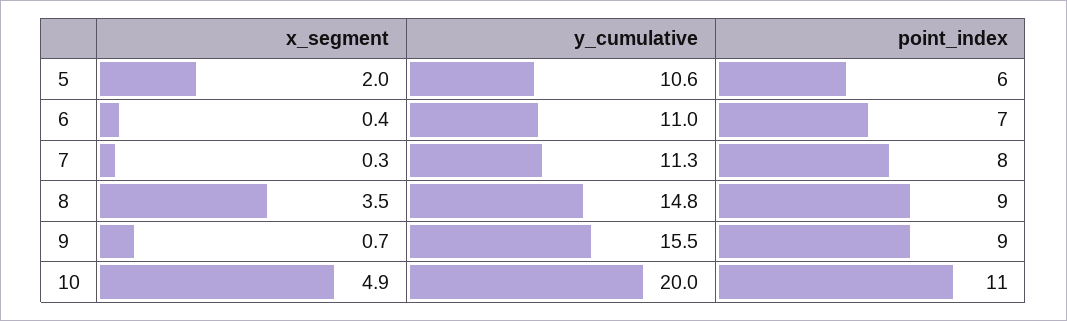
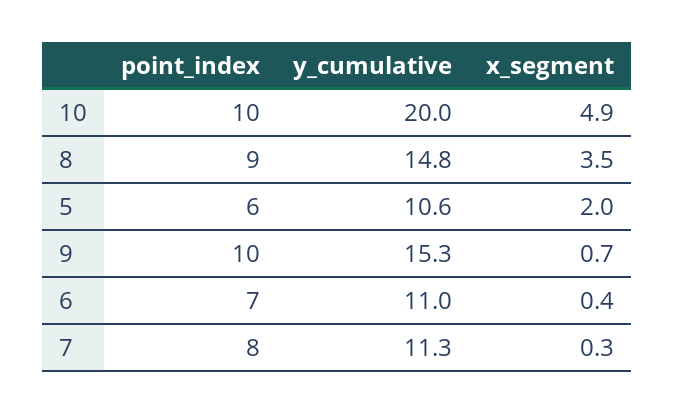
  {
    "x_segment": {
      "5": 2,
      "6": 0.4,
      "7": 0.3,
      "8": 3.5,
      "9": 0.7,
      "10": 4.9
    },
    "y_cumulative": {
      "5": 10.6,
      "6": 11,
      "7": 11.3,
      "8": 14.8,
-     "9": 15.5,
+     "9": 15.3,
      "10": 20
    },
    "point_index": {
      "5": 6,
      "6": 7,
      "7": 8,
      "8": 9,
-     "9": 9,
+     "9": 10,
-     "10": 11
+     "10": 10
    }
  }

